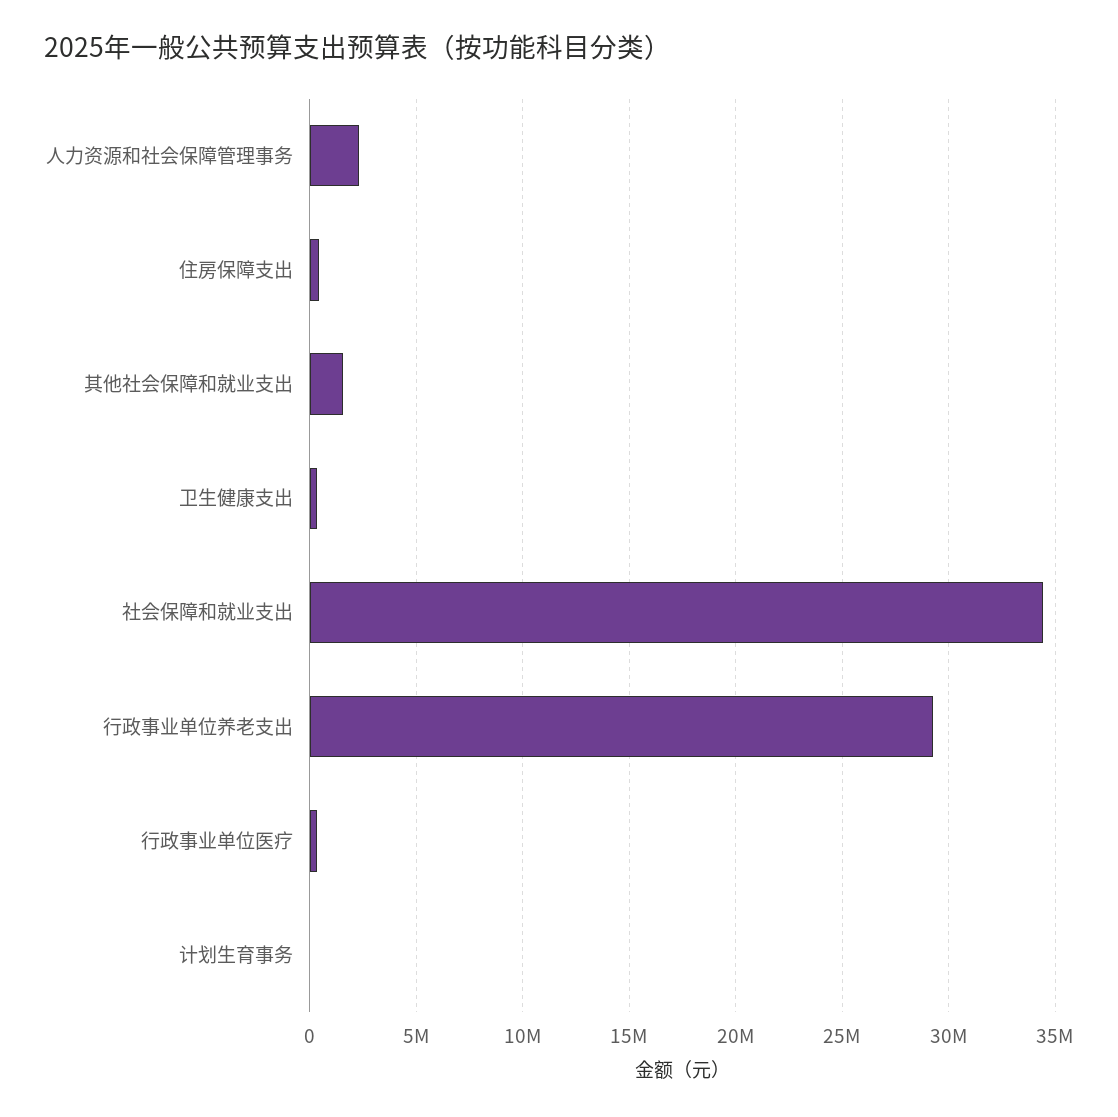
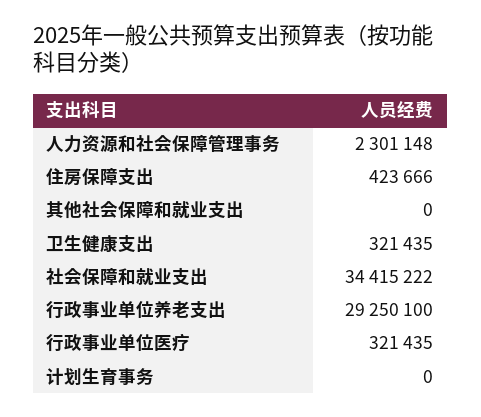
  {
    "人力资源和社会保障管理事务": 2301148,
    "住房保障支出": 423666,
-   "其他社会保障和就业支出": 1500000,
+   "其他社会保障和就业支出": 0,
    "卫生健康支出": 321435,
    "社会保障和就业支出": 34415222,
    "行政事业单位养老支出": 29250100,
    "行政事业单位医疗": 321435,
    "计划生育事务": 0
  }

